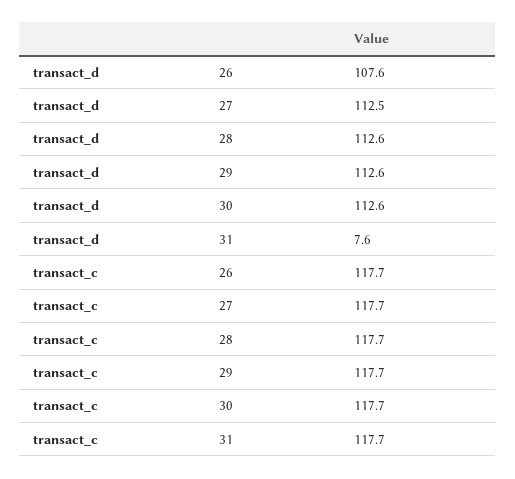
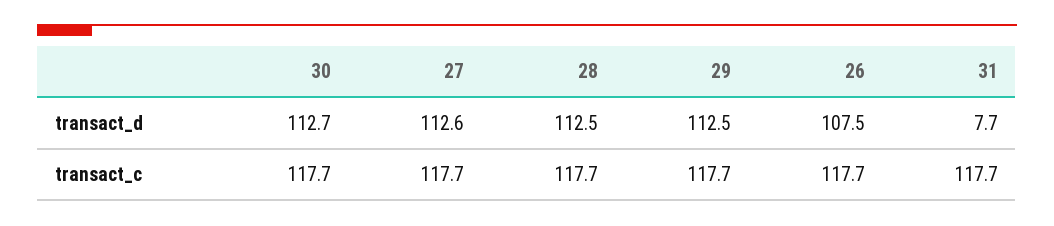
  {
    "transact_d": {
-     "26": 107.6,
+     "26": 107.5,
-     "27": 112.5,
+     "27": 112.6,
-     "28": 112.6,
+     "28": 112.5,
-     "29": 112.6,
+     "29": 112.5,
-     "30": 112.6,
+     "30": 112.7,
-     "31": 7.6
+     "31": 7.7
    },
    "transact_c": {
      "26": 117.7,
      "27": 117.7,
      "28": 117.7,
      "29": 117.7,
      "30": 117.7,
      "31": 117.7
    }
  }

